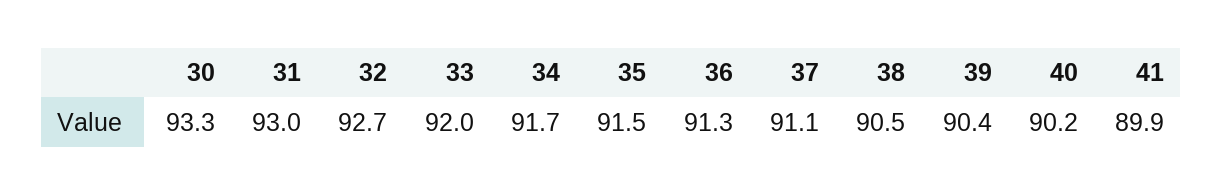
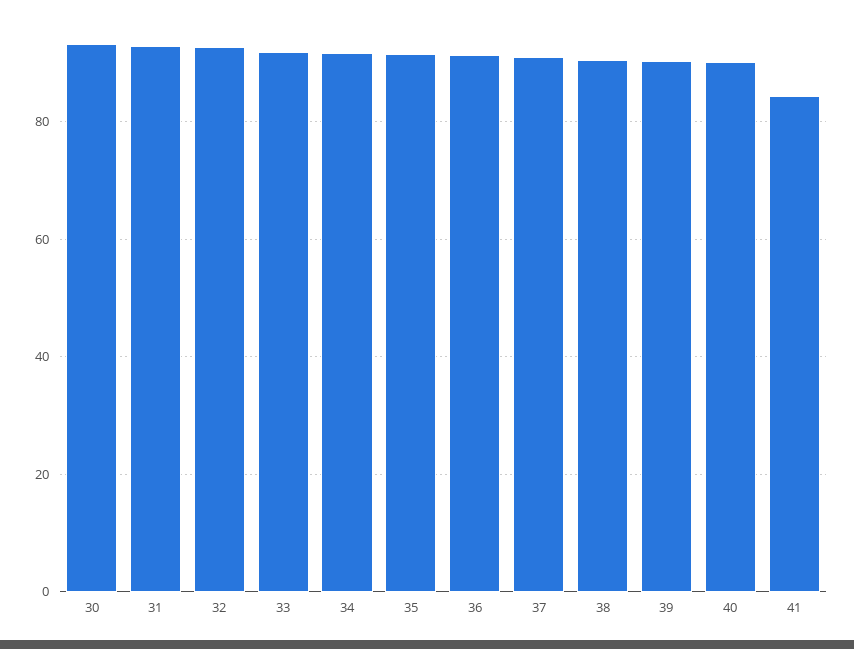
  {
    "30": 93.3,
    "31": 93,
    "32": 92.7,
    "33": 92,
    "34": 91.7,
    "35": 91.5,
    "36": 91.3,
    "37": 91.1,
    "38": 90.5,
    "39": 90.4,
    "40": 90.2,
-   "41": 89.9
+   "41": 84
  }

